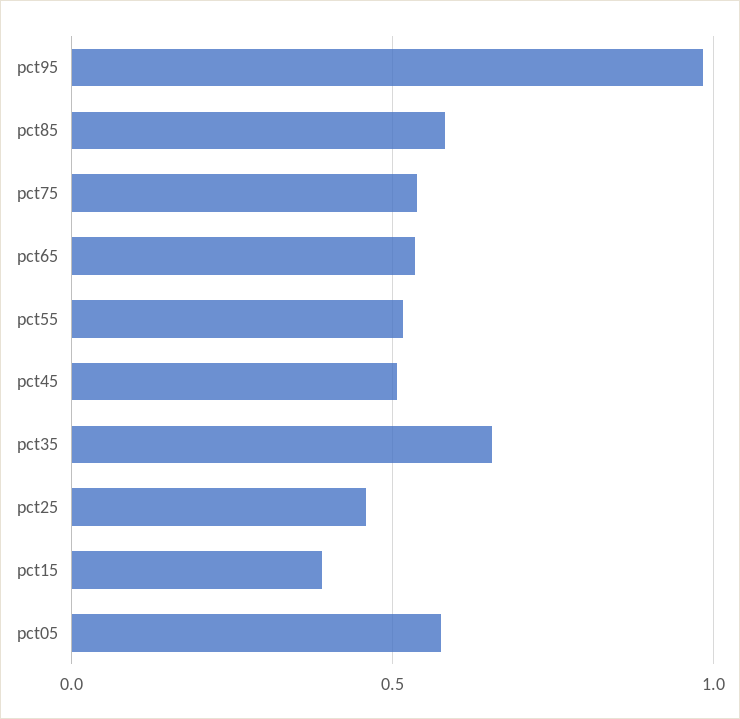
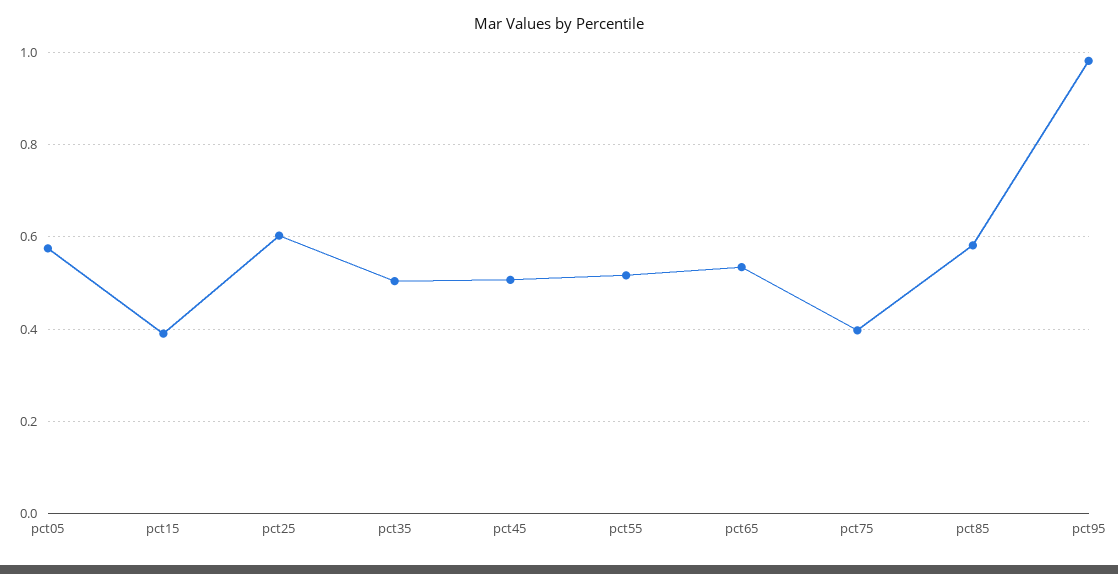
  {
    "pct95": 0.98,
    "pct85": 0.58,
-   "pct75": 0.55,
+   "pct75": 0.4,
    "pct65": 0.54,
    "pct55": 0.52,
    "pct45": 0.5,
-   "pct35": 0.65,
+   "pct35": 0.5,
-   "pct25": 0.45,
+   "pct25": 0.6,
    "pct15": 0.4,
    "pct05": 0.58
  }

